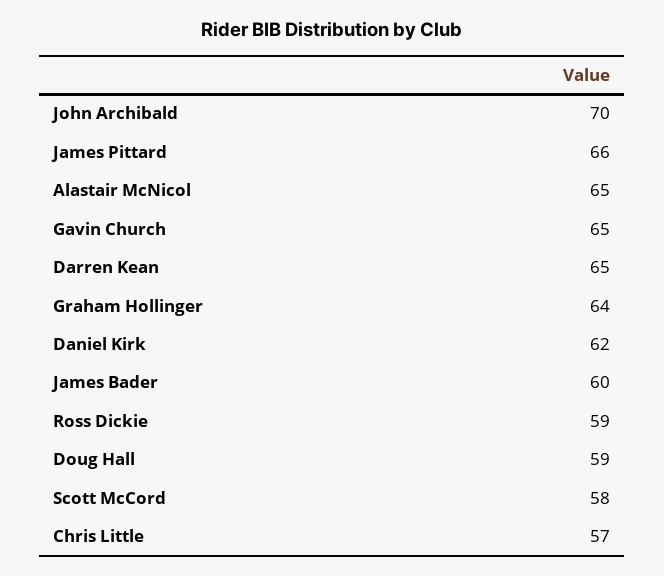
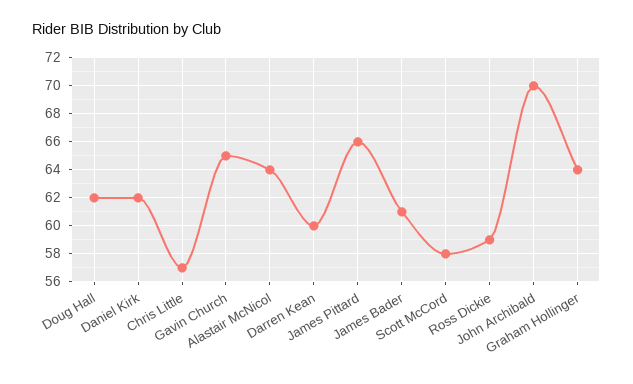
  {
    "John Archibald": 70,
    "James Pittard": 66,
-   "Alastair McNicol": 65,
+   "Alastair McNicol": 64,
    "Gavin Church": 65,
-   "Darren Kean": 65,
+   "Darren Kean": 60,
    "Graham Hollinger": 64,
    "Daniel Kirk": 62,
-   "James Bader": 60,
+   "James Bader": 61,
    "Ross Dickie": 59,
-   "Doug Hall": 59,
+   "Doug Hall": 62,
    "Scott McCord": 58,
    "Chris Little": 57
  }

